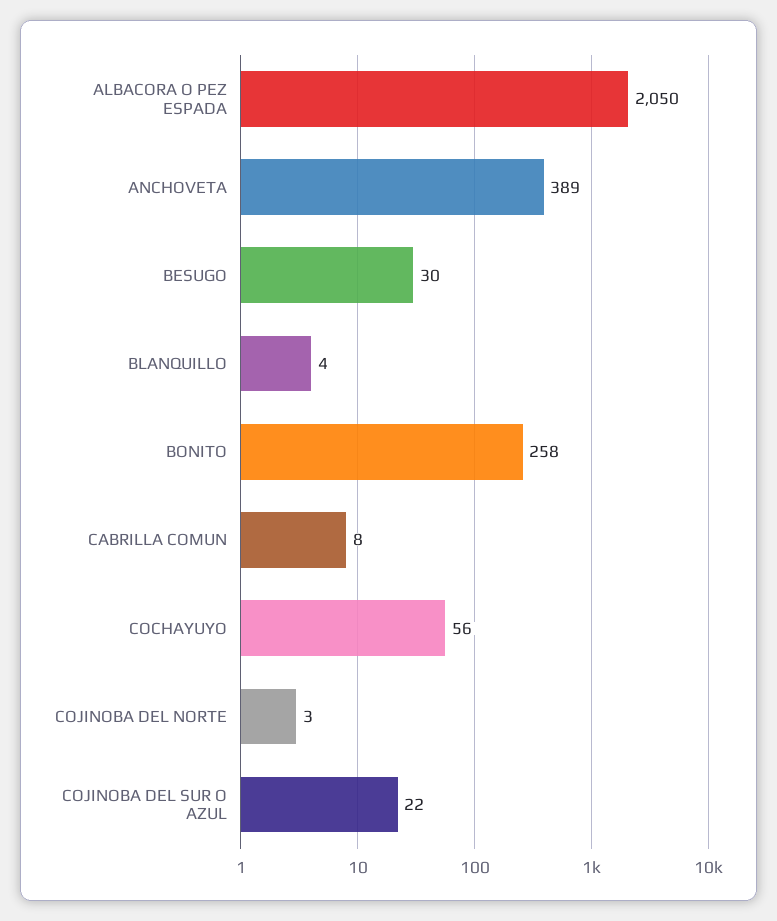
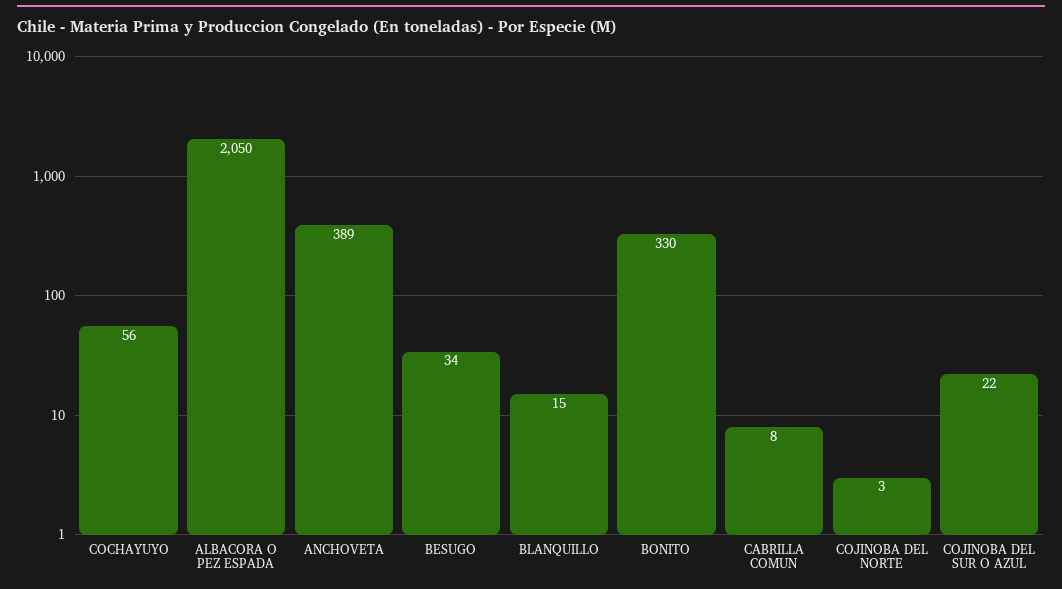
  {
    "ALBACORA O PEZ ESPADA": 2050,
    "ANCHOVETA": 389,
-   "BESUGO": 30,
+   "BESUGO": 34,
-   "BLANQUILLO": 4,
+   "BLANQUILLO": 15,
-   "BONITO": 258,
+   "BONITO": 330,
    "CABRILLA COMUN": 8,
    "COCHAYUYO": 56,
    "COJINOBA DEL NORTE": 3,
    "COJINOBA DEL SUR O AZUL": 22
  }

